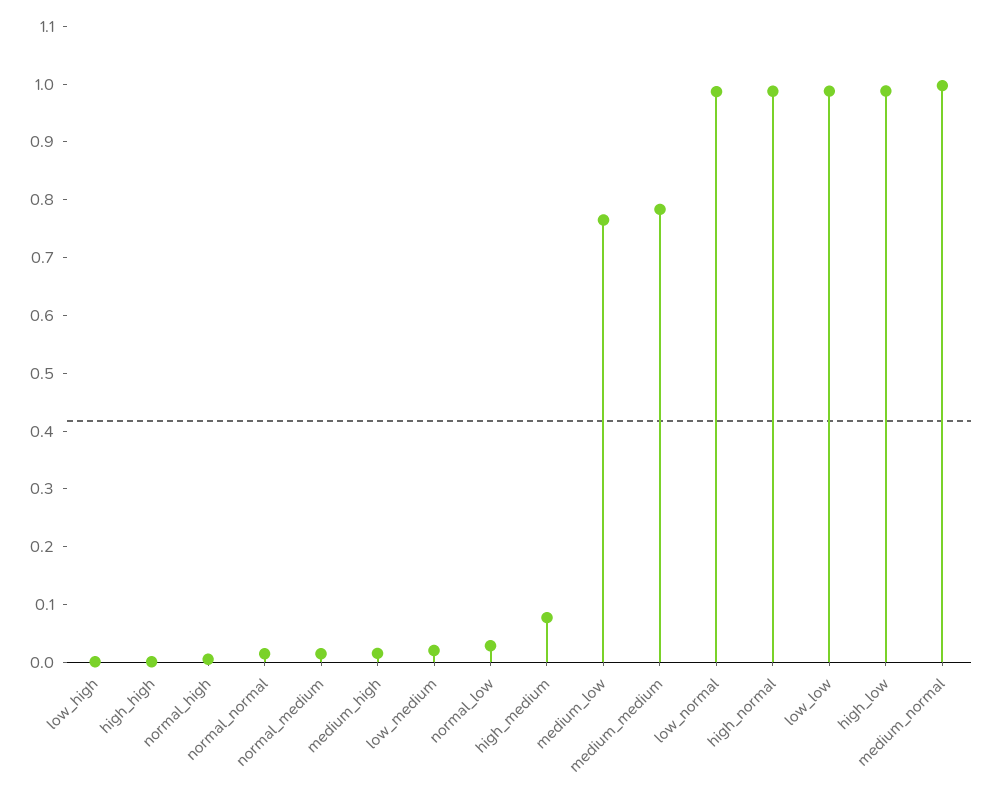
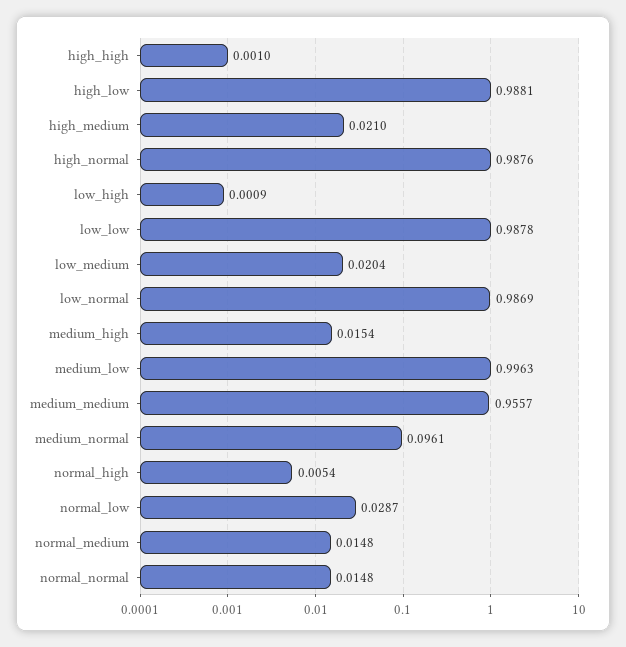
  {
    "low_high": 0.0009,
    "high_high": 0.001,
    "normal_high": 0.0054,
    "normal_normal": 0.0148,
    "normal_medium": 0.0148,
    "medium_high": 0.0154,
    "low_medium": 0.0204,
    "normal_low": 0.0287,
-   "high_medium": 0.08,
+   "high_medium": 0.021,
-   "medium_low": 0.76,
+   "medium_low": 0.9963,
-   "medium_medium": 0.78,
+   "medium_medium": 0.9557,
    "low_normal": 0.9869,
    "high_normal": 0.9876,
    "low_low": 0.9878,
    "high_low": 0.9881,
-   "medium_normal": 1
+   "medium_normal": 0.0961
  }

